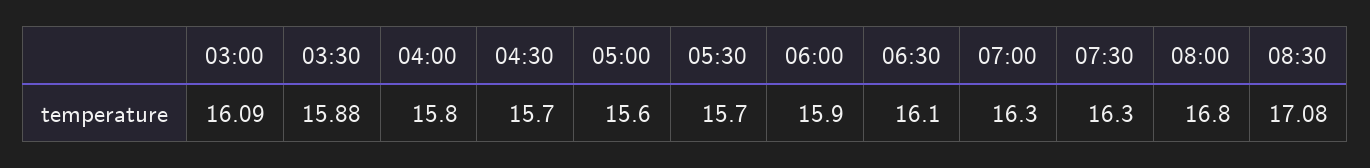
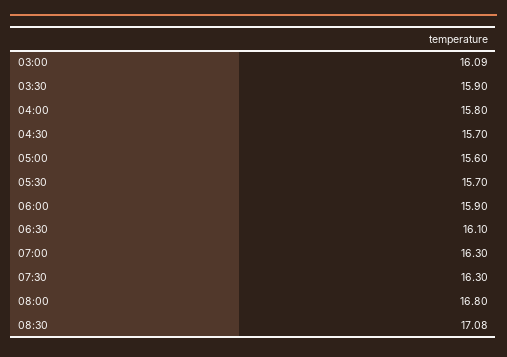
  {
    "03:00": 16.09,
-   "03:30": 15.88,
+   "03:30": 15.9,
    "04:00": 15.8,
    "04:30": 15.7,
    "05:00": 15.6,
    "05:30": 15.7,
    "06:00": 15.9,
    "06:30": 16.1,
    "07:00": 16.3,
    "07:30": 16.3,
    "08:00": 16.8,
    "08:30": 17.08
  }

